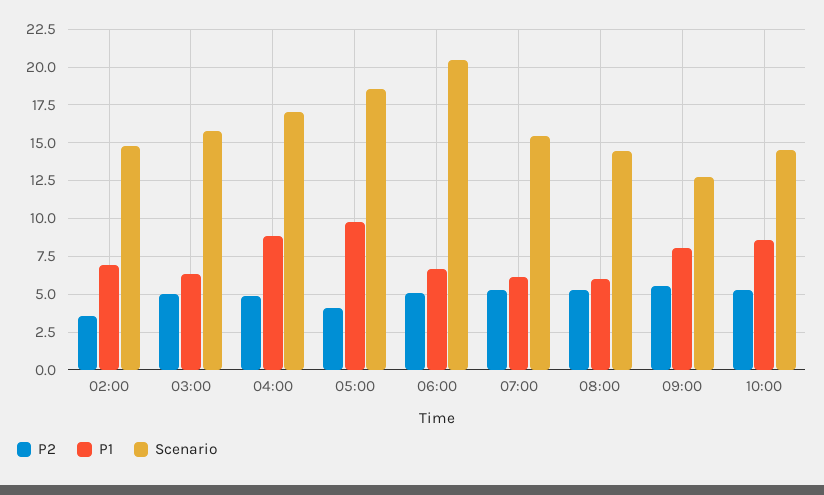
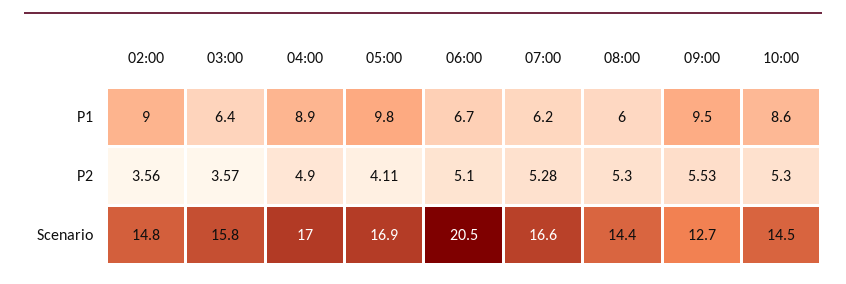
  {
    "P2": {
      "02:00": 3.56,
-     "03:00": 5,
+     "03:00": 3.57,
      "04:00": 4.9,
      "05:00": 4.11,
      "06:00": 5.1,
      "07:00": 5.28,
      "08:00": 5.3,
      "09:00": 5.53,
      "10:00": 5.3
    },
    "P1": {
-     "02:00": 7,
+     "02:00": 9,
      "03:00": 6.4,
      "04:00": 8.9,
      "05:00": 9.8,
      "06:00": 6.7,
      "07:00": 6.2,
      "08:00": 6,
-     "09:00": 8,
+     "09:00": 9.5,
      "10:00": 8.6
    },
    "Scenario": {
      "02:00": 14.8,
      "03:00": 15.8,
      "04:00": 17,
-     "05:00": 18.5,
+     "05:00": 16.9,
      "06:00": 20.5,
-     "07:00": 15.5,
+     "07:00": 16.6,
      "08:00": 14.4,
      "09:00": 12.7,
      "10:00": 14.5
    }
  }

